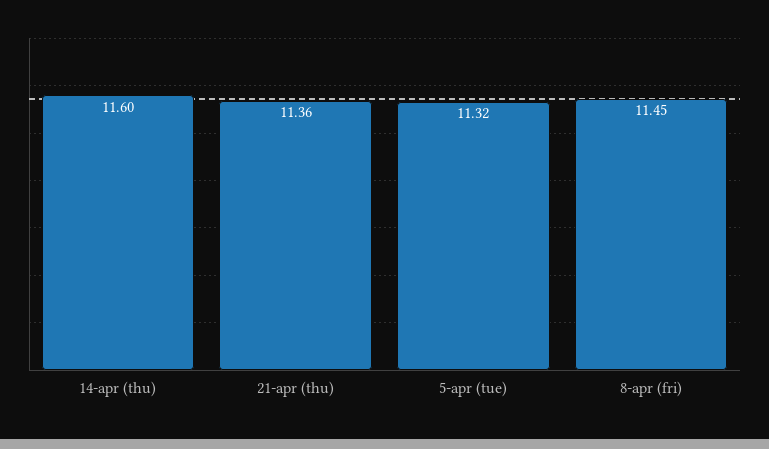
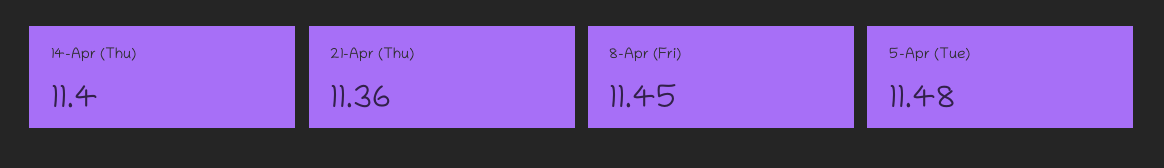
  {
-   "14-apr (thu)": 11.6,
+   "14-apr (thu)": 11.4,
    "21-apr (thu)": 11.36,
-   "5-apr (tue)": 11.32,
+   "5-apr (tue)": 11.48,
    "8-apr (fri)": 11.45
  }

